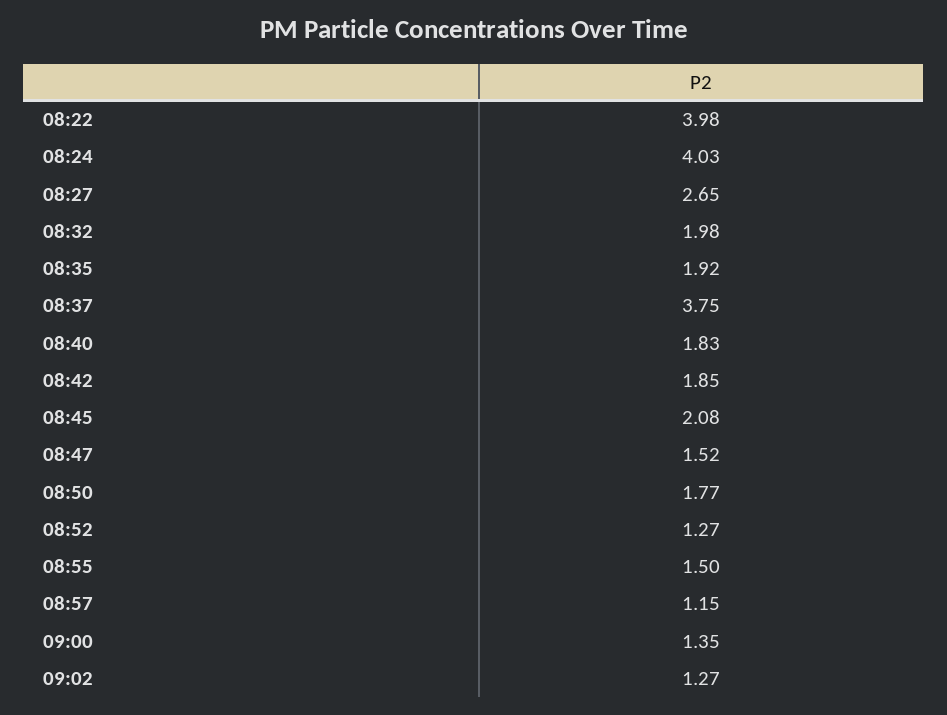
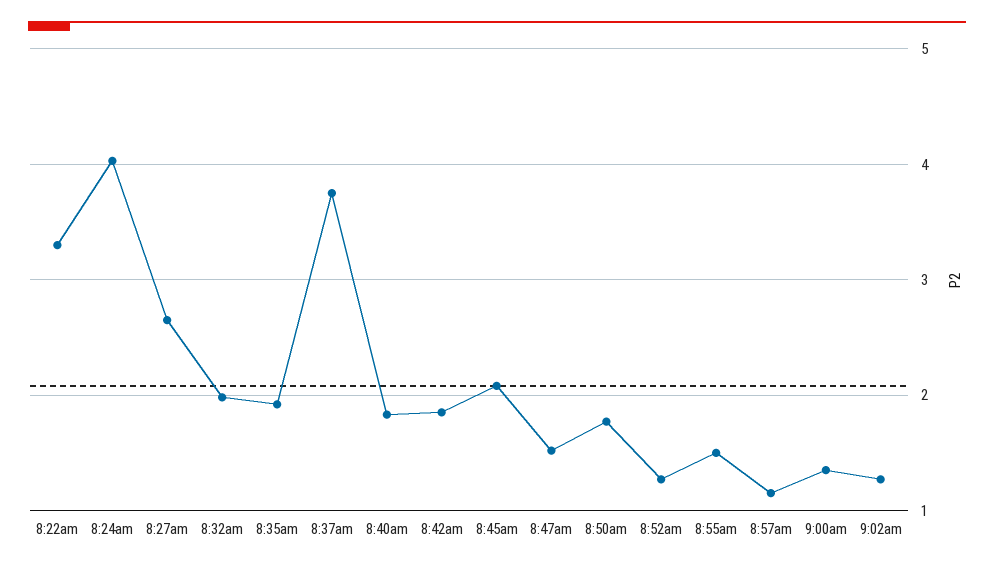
  {
-   "08:22": 3.98,
+   "08:22": 3.3,
    "08:24": 4.03,
    "08:27": 2.65,
    "08:32": 1.98,
    "08:35": 1.92,
    "08:37": 3.75,
    "08:40": 1.83,
    "08:42": 1.85,
    "08:45": 2.08,
    "08:47": 1.52,
    "08:50": 1.77,
    "08:52": 1.27,
    "08:55": 1.5,
    "08:57": 1.15,
    "09:00": 1.35,
    "09:02": 1.27
  }

